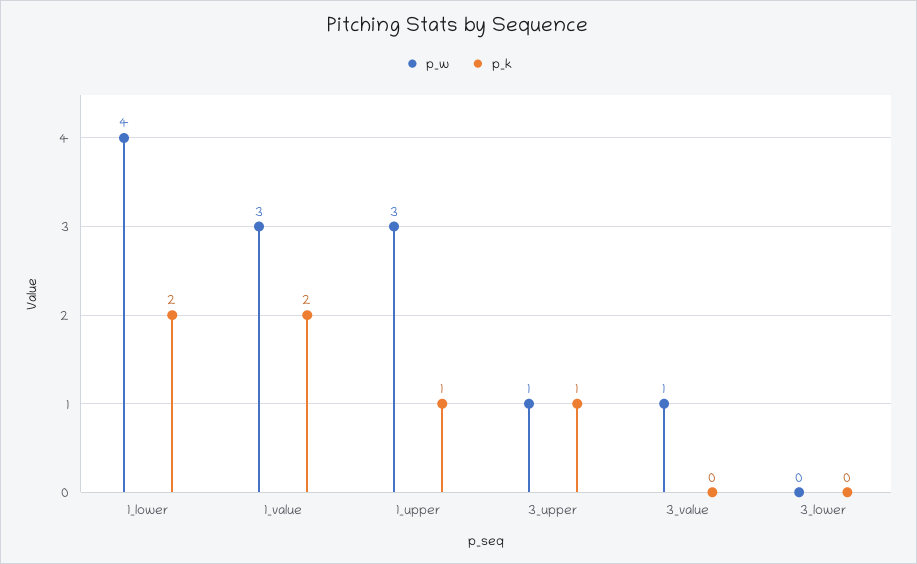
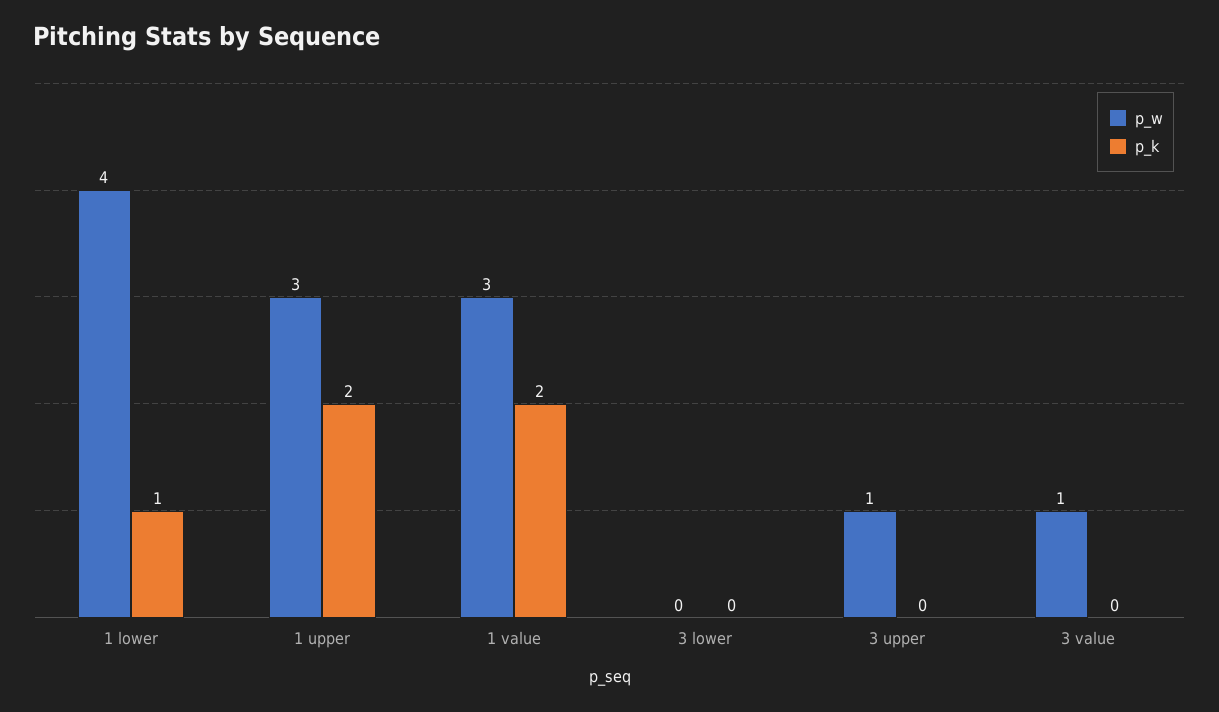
  {
    "p_w": {
      "1_lower": 4,
      "1_value": 3,
      "1_upper": 3,
      "3_upper": 1,
      "3_value": 1,
      "3_lower": 0
    },
    "p_k": {
-     "1_lower": 2,
+     "1_lower": 1,
      "1_value": 2,
-     "1_upper": 1,
+     "1_upper": 2,
-     "3_upper": 1,
+     "3_upper": 0,
      "3_value": 0,
      "3_lower": 0
    }
  }

